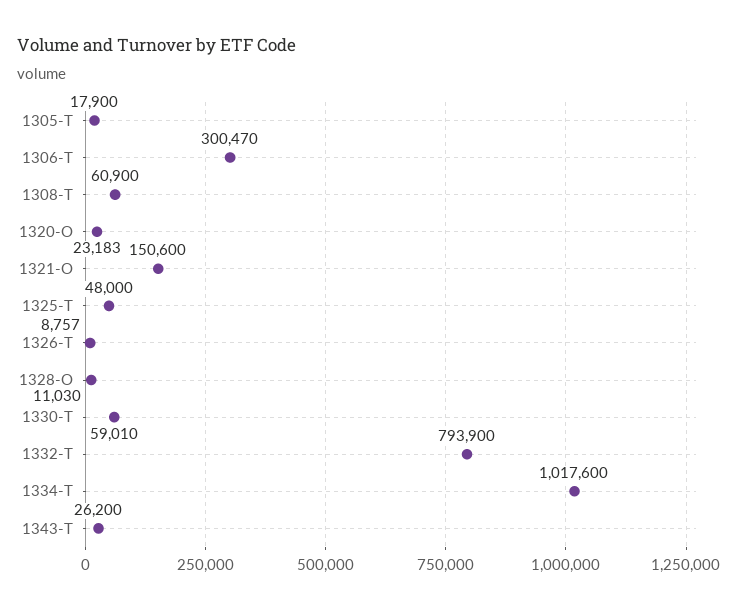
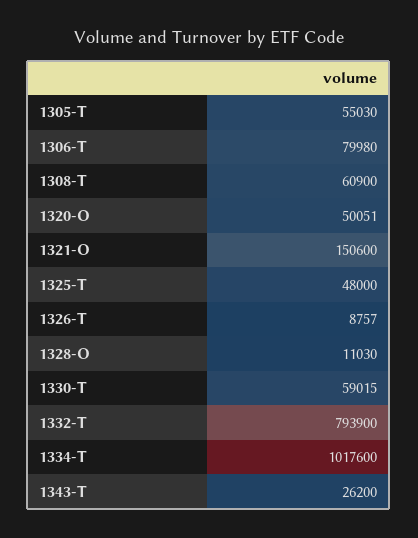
  {
-   "1305-T": 17900,
+   "1305-T": 55030,
-   "1306-T": 300470,
+   "1306-T": 79980,
    "1308-T": 60900,
-   "1320-O": 23183,
+   "1320-O": 50051,
    "1321-O": 150600,
    "1325-T": 48000,
    "1326-T": 8757,
    "1328-O": 11030,
-   "1330-T": 59010,
+   "1330-T": 59015,
    "1332-T": 793900,
    "1334-T": 1017600,
    "1343-T": 26200
  }

